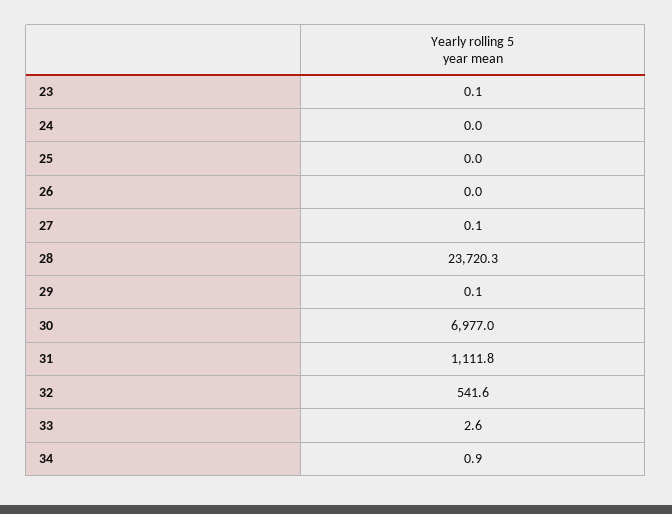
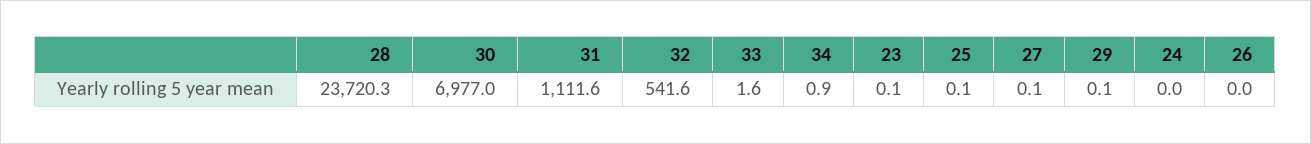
  {
    "23": 0.1,
    "24": 0,
-   "25": 0,
+   "25": 0.1,
    "26": 0,
    "27": 0.1,
    "28": 23720.3,
    "29": 0.1,
    "30": 6977,
-   "31": 1111.8,
+   "31": 1111.6,
    "32": 541.6,
-   "33": 2.6,
+   "33": 1.6,
    "34": 0.9
  }

